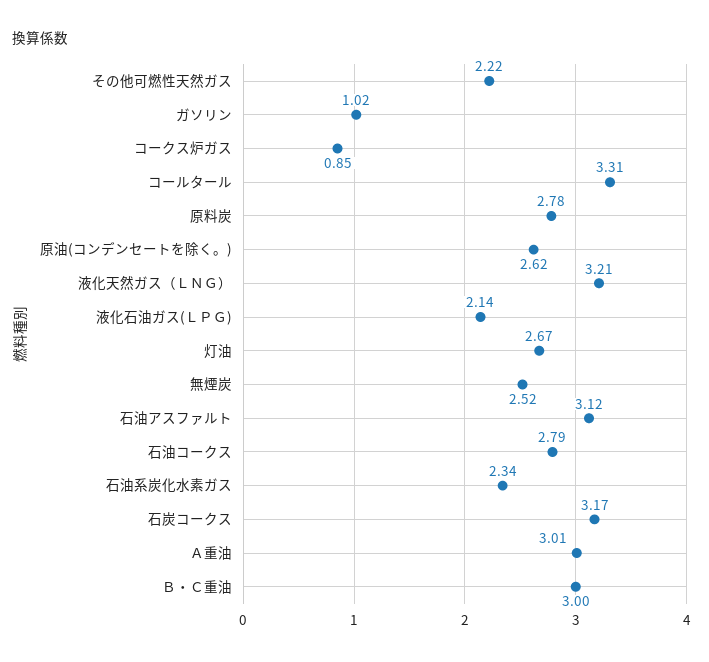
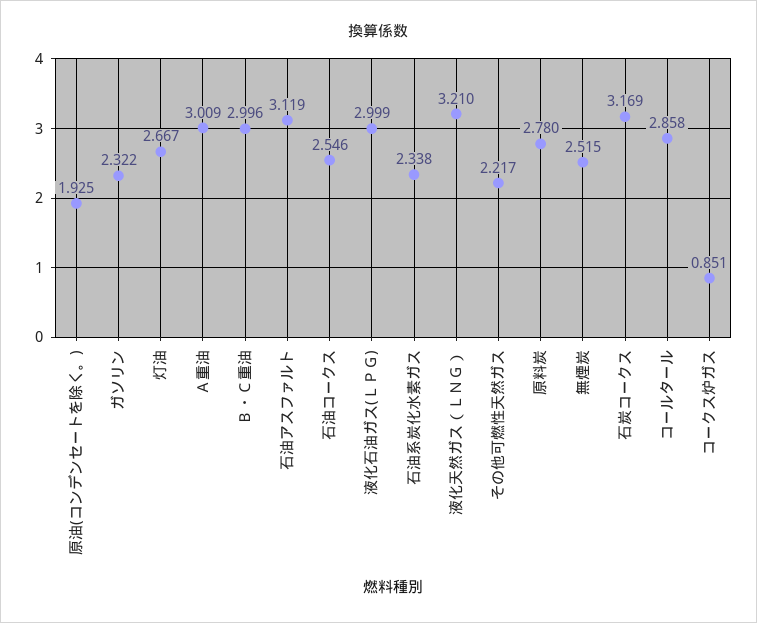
  {
    "その他可燃性天然ガス": 2.217,
-   "ガソリン": 1.02,
+   "ガソリン": 2.322,
    "コークス炉ガス": 0.851,
-   "コールタール": 3.31,
+   "コールタール": 2.858,
    "原料炭": 2.78,
-   "原油(コンデンセートを除く。)": 2.62,
+   "原油(コンデンセートを除く。)": 1.925,
    "液化天然ガス（ＬＮＧ）": 3.21,
-   "液化石油ガス(ＬＰＧ)": 2.14,
+   "液化石油ガス(ＬＰＧ)": 2.999,
    "灯油": 2.667,
    "無煙炭": 2.515,
    "石油アスファルト": 3.119,
-   "石油コークス": 2.79,
+   "石油コークス": 2.546,
    "石油系炭化水素ガス": 2.338,
    "石炭コークス": 3.169,
    "Ａ重油": 3.009,
    "Ｂ・Ｃ重油": 2.996
  }

